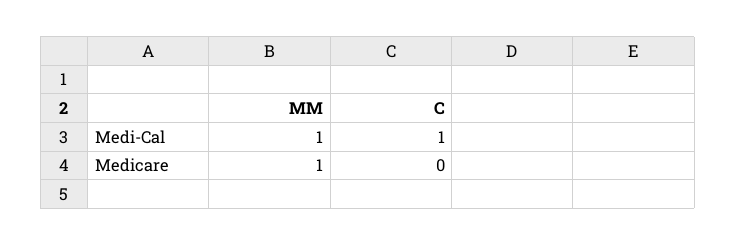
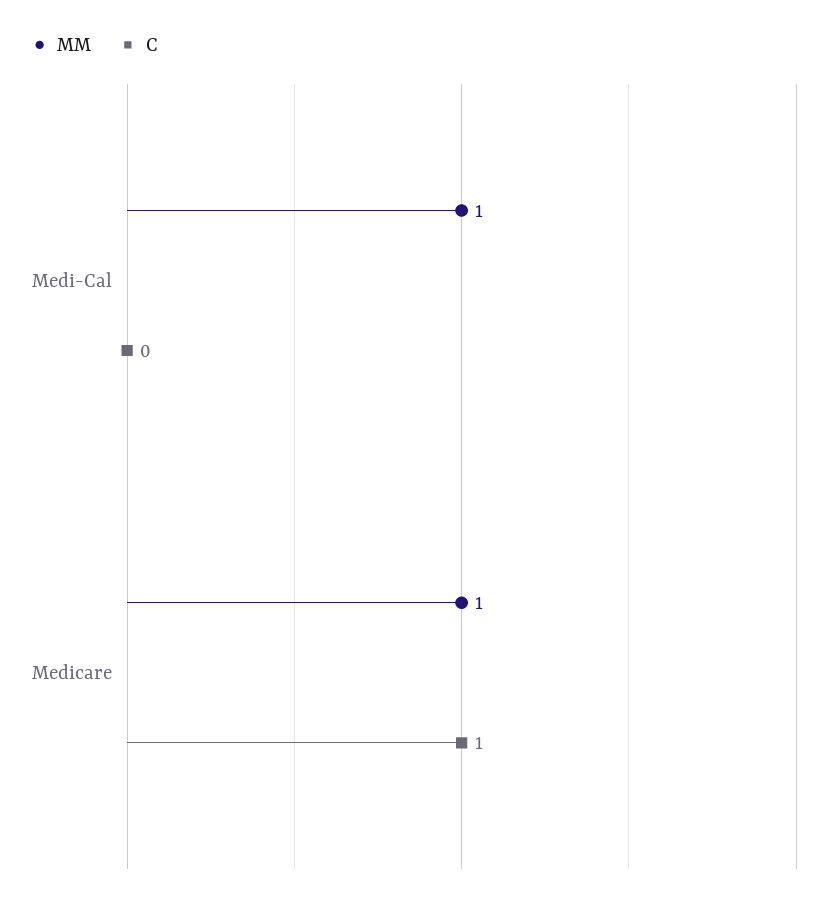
  {
    "MM": {
      "Medi-Cal": 1,
      "Medicare": 1
    },
    "C": {
-     "Medi-Cal": 1,
+     "Medi-Cal": 0,
-     "Medicare": 0
+     "Medicare": 1
    }
  }

